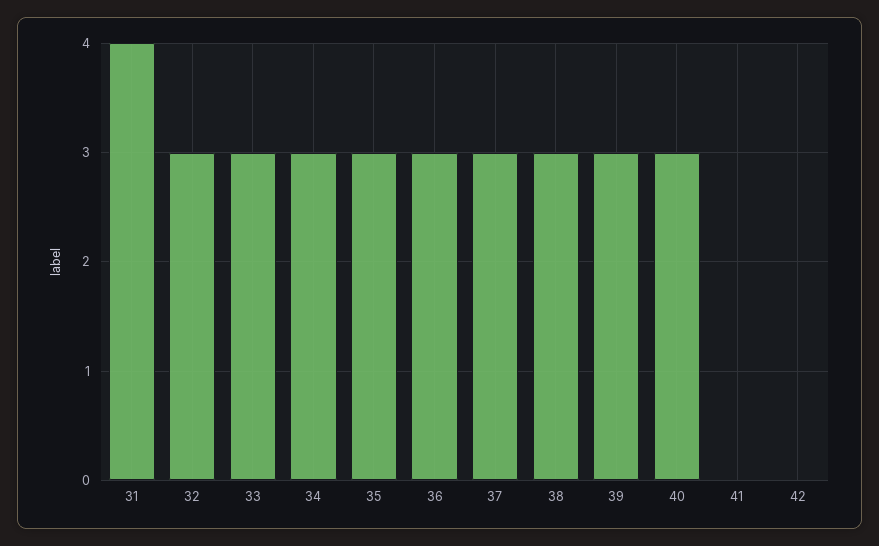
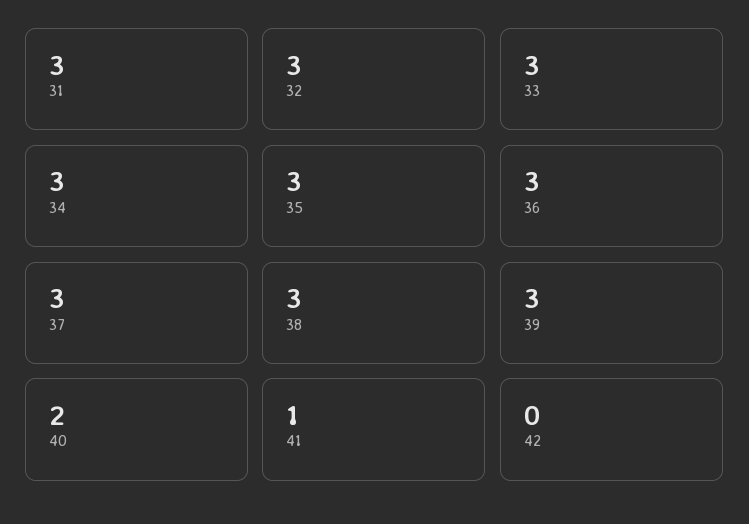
  {
-   "31": 4,
+   "31": 3,
    "32": 3,
    "33": 3,
    "34": 3,
    "35": 3,
    "36": 3,
    "37": 3,
    "38": 3,
    "39": 3,
-   "40": 3,
+   "40": 2,
-   "41": 0,
+   "41": 1,
    "42": 0
  }

